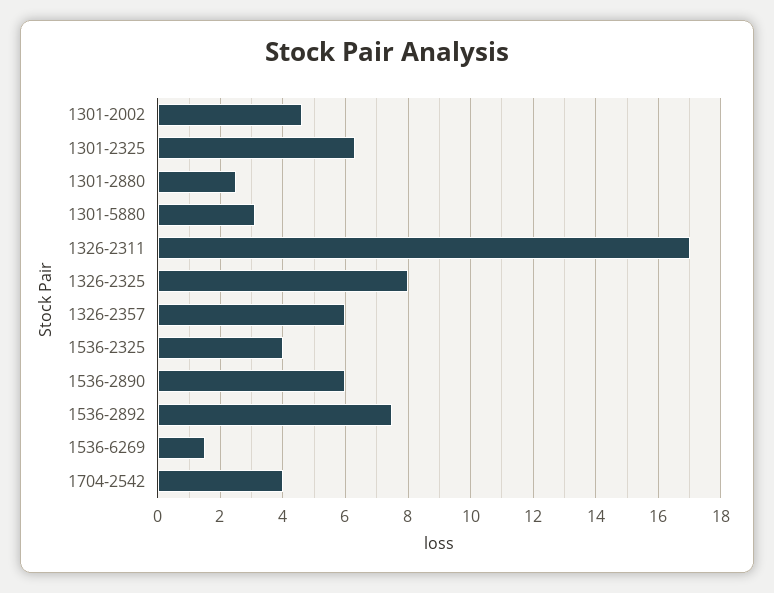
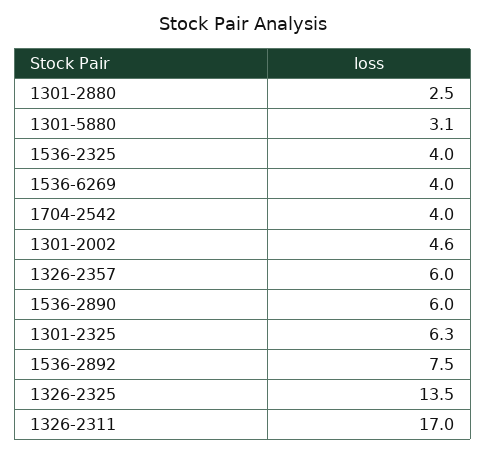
  {
    "1301-2002": 4.6,
    "1301-2325": 6.3,
    "1301-2880": 2.5,
    "1301-5880": 3.1,
    "1326-2311": 17,
-   "1326-2325": 8,
+   "1326-2325": 13.5,
    "1326-2357": 6,
    "1536-2325": 4,
    "1536-2890": 6,
    "1536-2892": 7.5,
-   "1536-6269": 1.5,
+   "1536-6269": 4,
    "1704-2542": 4
  }

